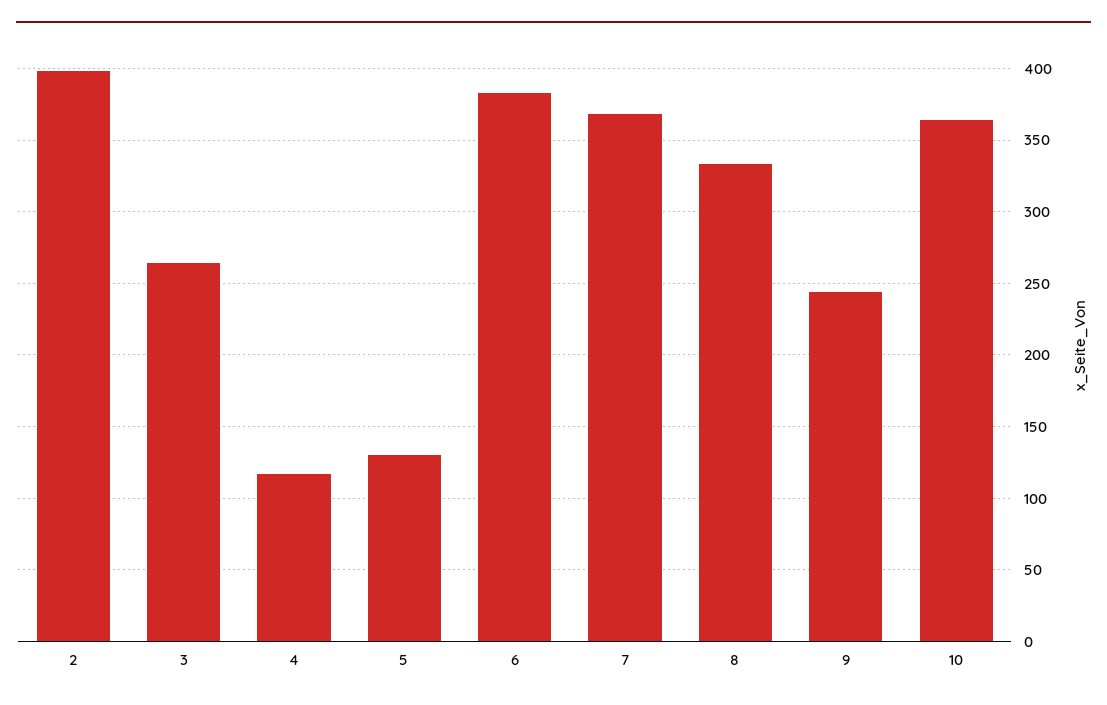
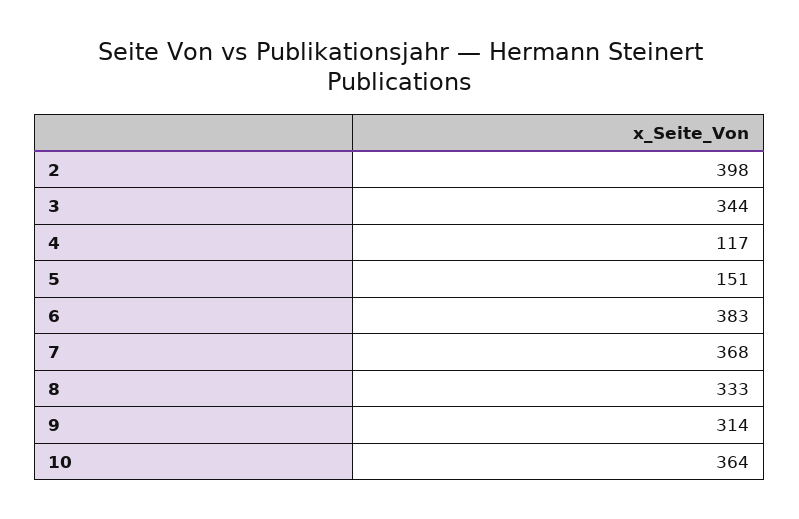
  {
    "2": 398,
-   "3": 265,
+   "3": 344,
    "4": 117,
-   "5": 130,
+   "5": 151,
    "6": 383,
    "7": 368,
    "8": 333,
-   "9": 245,
+   "9": 314,
    "10": 364
  }

